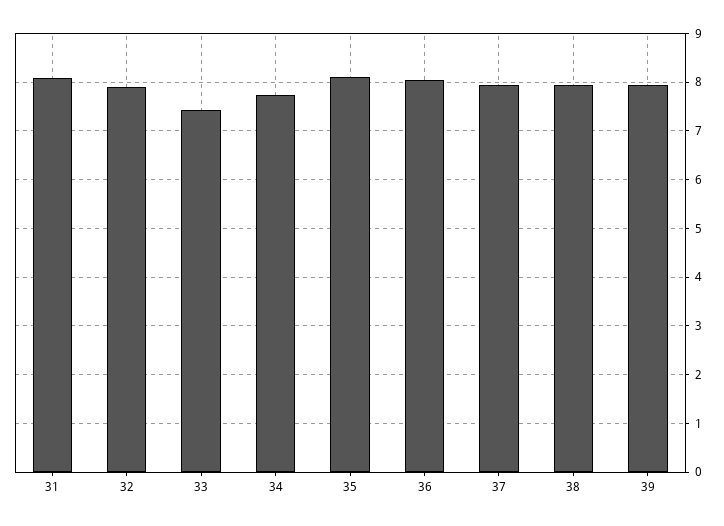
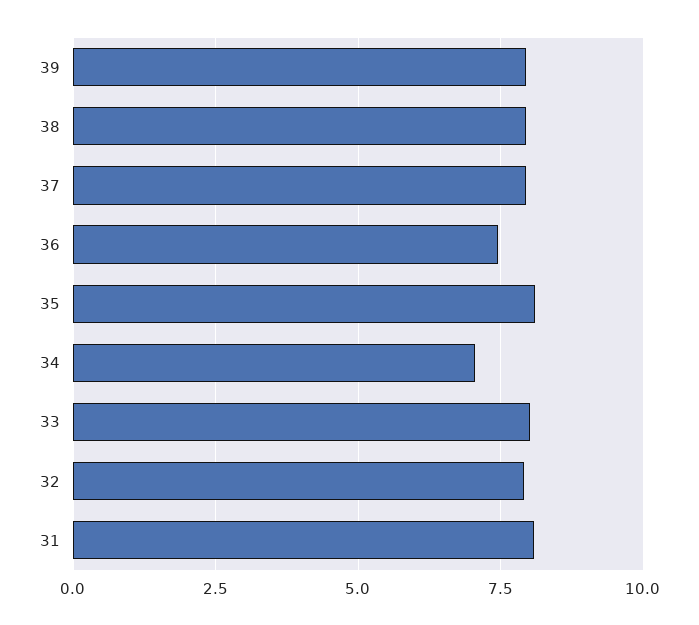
  {
    "31": 8,
    "32": 8,
-   "33": 7.4,
+   "33": 8,
-   "34": 7.8,
+   "34": 7,
    "35": 8.2,
-   "36": 8,
+   "36": 7.5,
    "37": 8,
    "38": 8,
    "39": 8
  }

